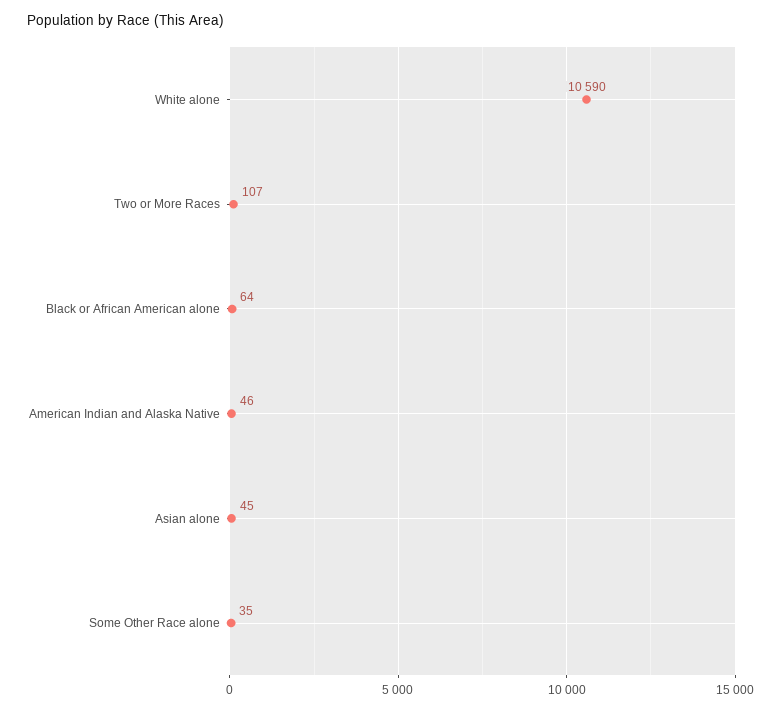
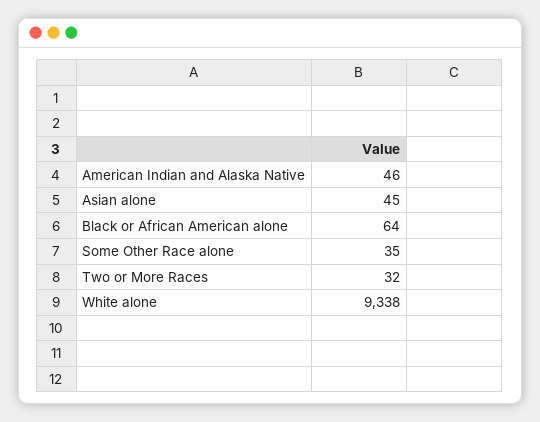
  {
-   "White alone": 10590,
+   "White alone": 9338,
-   "Two or More Races": 107,
+   "Two or More Races": 32,
    "Black or African American alone": 64,
    "American Indian and Alaska Native": 46,
    "Asian alone": 45,
    "Some Other Race alone": 35
  }

